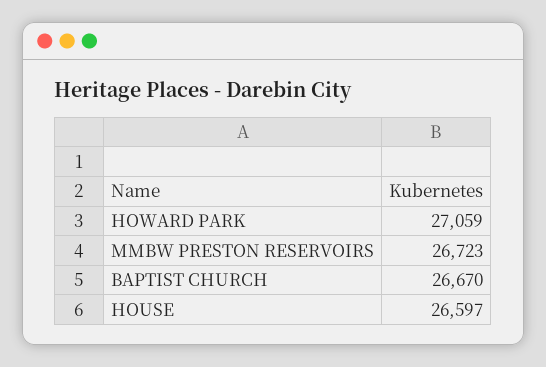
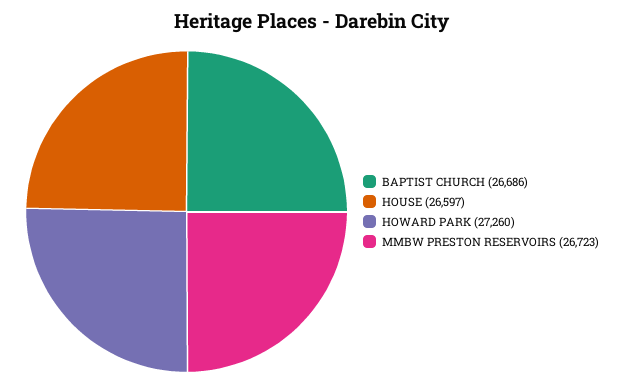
  {
-   "HOWARD PARK": 27059,
+   "HOWARD PARK": 27260,
    "MMBW PRESTON RESERVOIRS": 26723,
-   "BAPTIST CHURCH": 26670,
+   "BAPTIST CHURCH": 26686,
    "HOUSE": 26597
  }

